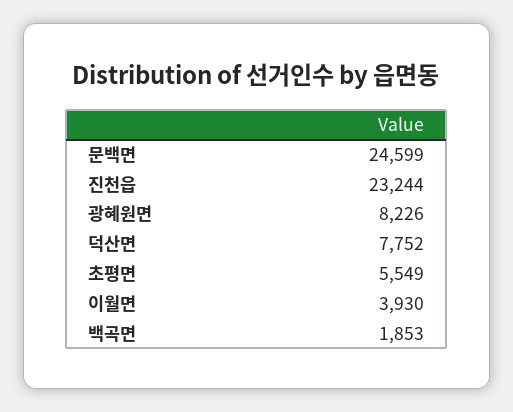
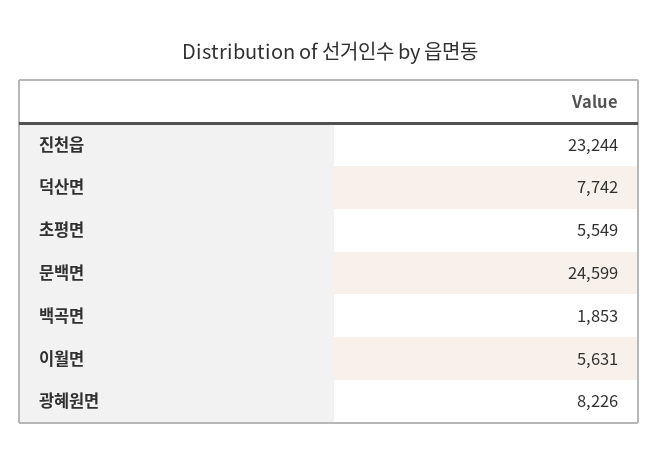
  {
    "문백면": 24599,
    "진천읍": 23244,
    "광혜원면": 8226,
-   "덕산면": 7752,
+   "덕산면": 7742,
    "초평면": 5549,
-   "이월면": 3930,
+   "이월면": 5631,
    "백곡면": 1853
  }

